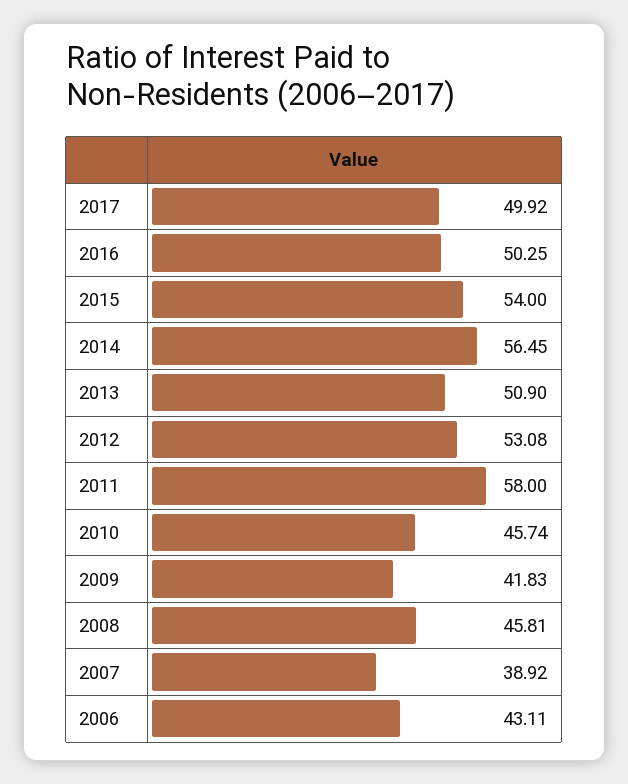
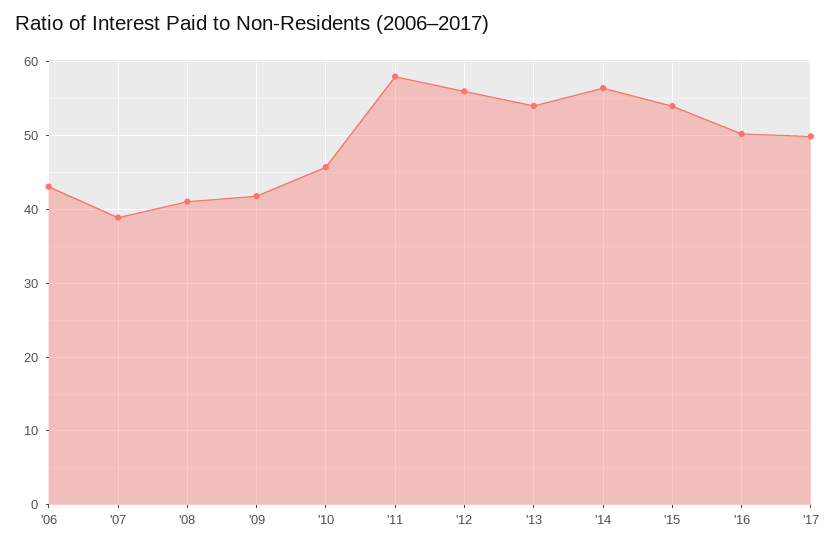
  {
    "2017": 49.92,
    "2016": 50.25,
    "2015": 54,
    "2014": 56.45,
-   "2013": 50.9,
+   "2013": 54,
-   "2012": 53.08,
+   "2012": 56,
    "2011": 58,
    "2010": 45.74,
    "2009": 41.83,
-   "2008": 45.81,
+   "2008": 41,
    "2007": 38.92,
    "2006": 43.11
  }

